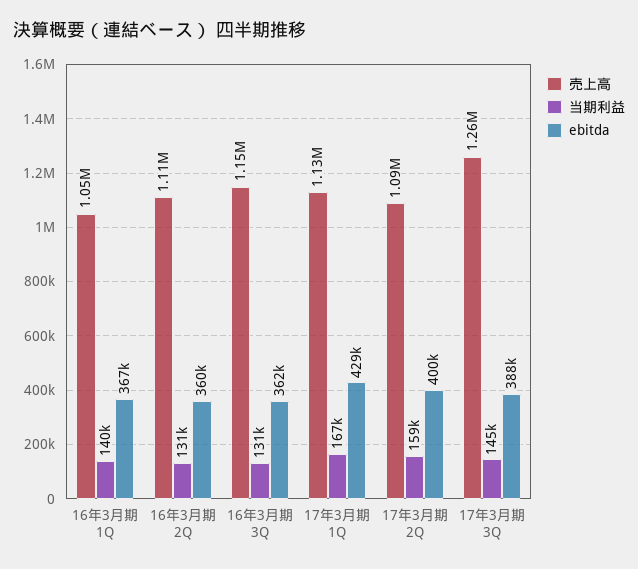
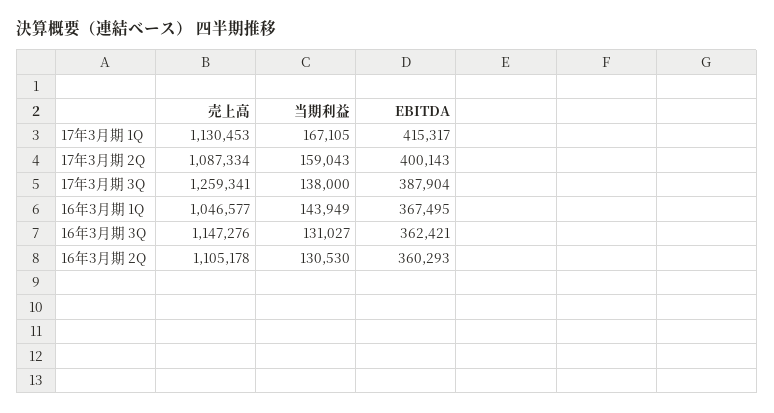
  {
    "売上高": {
      "16年3月期 1Q": 1046577,
      "16年3月期 2Q": 1105178,
      "16年3月期 3Q": 1147276,
      "17年3月期 1Q": 1130453,
      "17年3月期 2Q": 1087334,
      "17年3月期 3Q": 1259341
    },
    "当期利益": {
-     "16年3月期 1Q": 140000,
+     "16年3月期 1Q": 143949,
      "16年3月期 2Q": 130530,
      "16年3月期 3Q": 131027,
      "17年3月期 1Q": 167105,
      "17年3月期 2Q": 159043,
-     "17年3月期 3Q": 145000
+     "17年3月期 3Q": 138000
    },
    "ebitda": {
      "16年3月期 1Q": 367495,
      "16年3月期 2Q": 360293,
      "16年3月期 3Q": 362421,
-     "17年3月期 1Q": 429000,
+     "17年3月期 1Q": 415317,
      "17年3月期 2Q": 400143,
      "17年3月期 3Q": 387904
    }
  }

